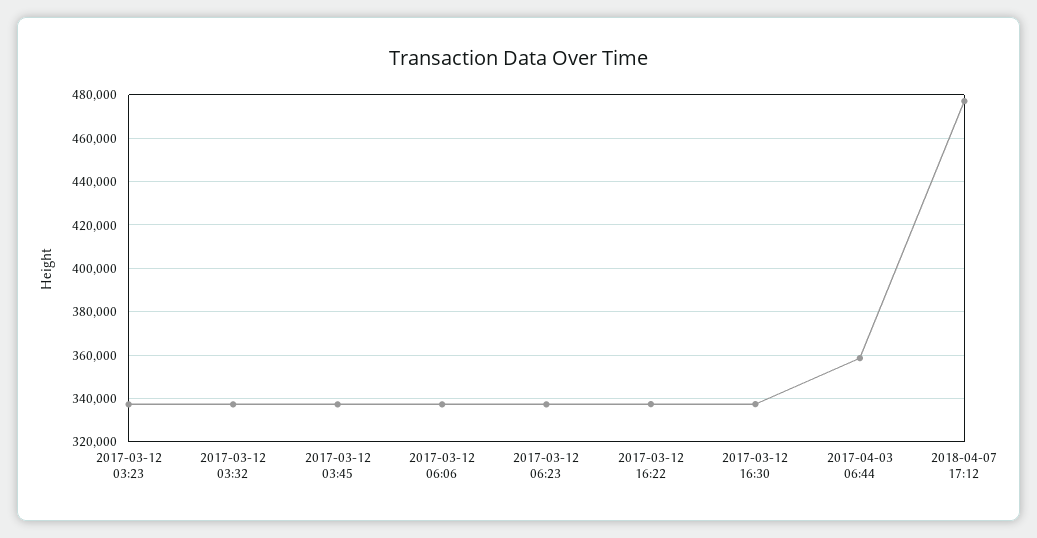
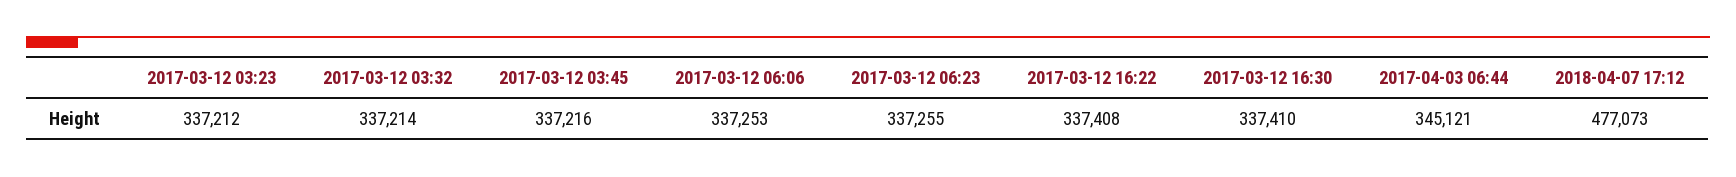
  {
    "2017-03-12 03:23": 337212,
    "2017-03-12 03:32": 337214,
    "2017-03-12 03:45": 337216,
    "2017-03-12 06:06": 337253,
    "2017-03-12 06:23": 337255,
    "2017-03-12 16:22": 337408,
    "2017-03-12 16:30": 337410,
-   "2017-04-03 06:44": 360000,
+   "2017-04-03 06:44": 345121,
    "2018-04-07 17:12": 477073
  }

